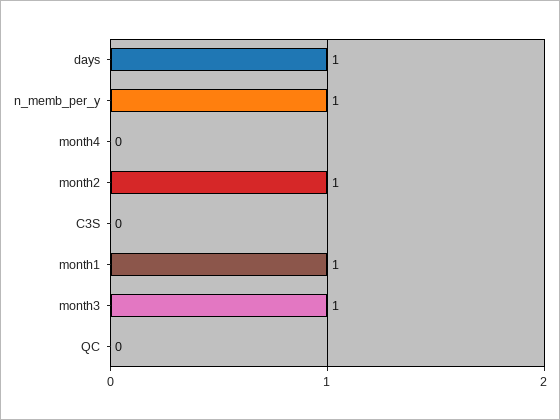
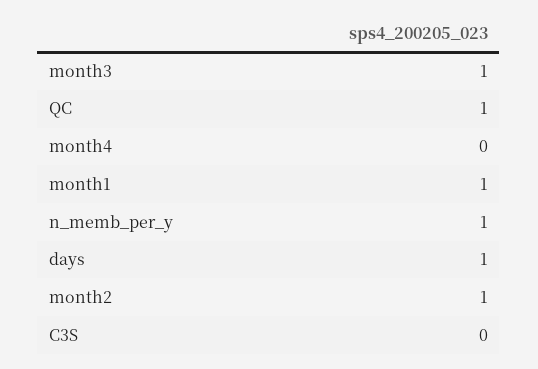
  {
    "days": 1,
    "n_memb_per_y": 1,
    "month4": 0,
    "month2": 1,
    "C3S": 0,
    "month1": 1,
    "month3": 1,
-   "QC": 0
+   "QC": 1
  }

